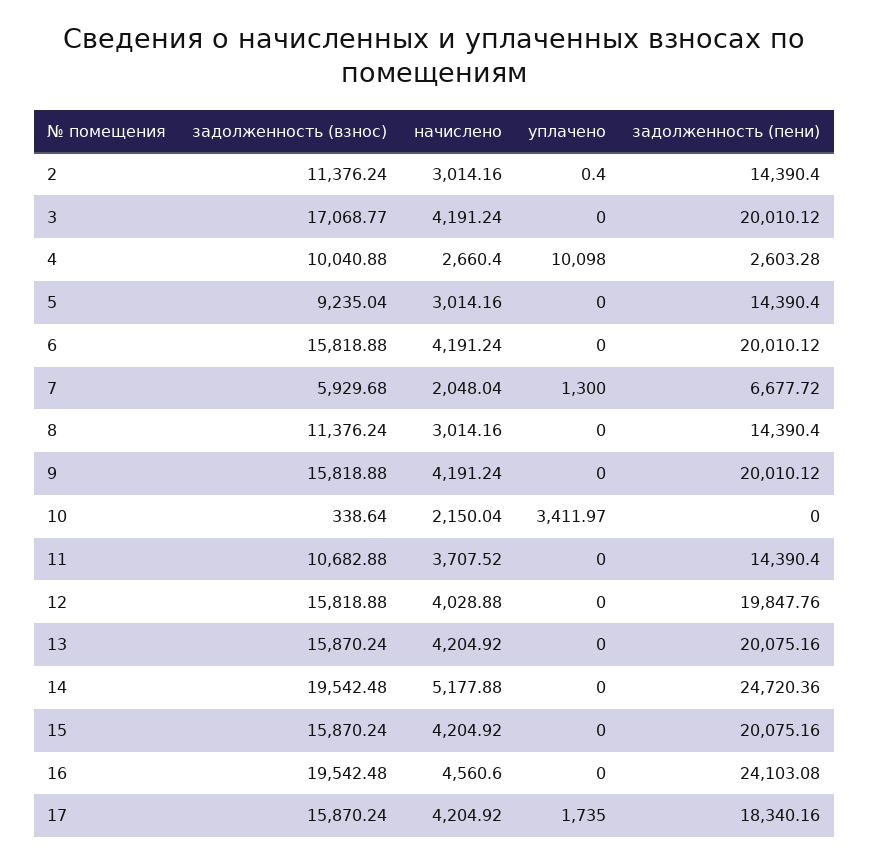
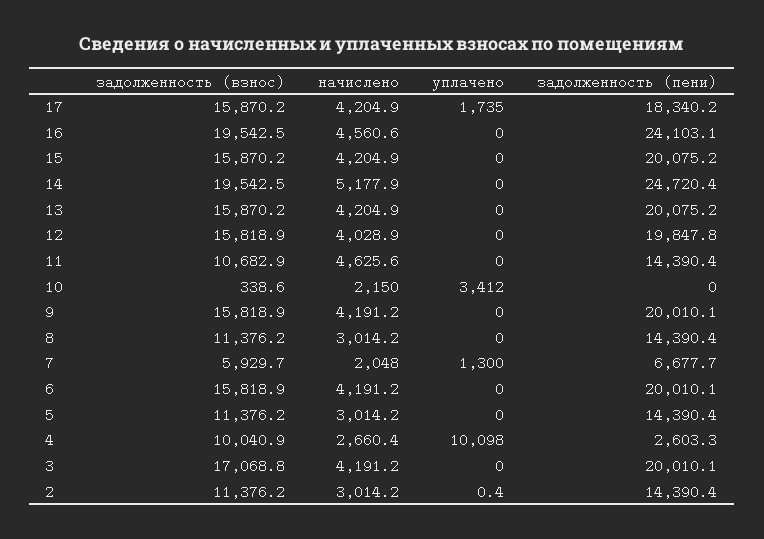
  {
    "задолженность (взнос)": {
      "2": 11376.24,
      "3": 17068.77,
      "4": 10040.88,
-     "5": 9235.04,
+     "5": 11376.2,
      "6": 15818.88,
      "7": 5929.68,
      "8": 11376.24,
      "9": 15818.88,
      "10": 338.64,
      "11": 10682.88,
      "12": 15818.88,
      "13": 15870.24,
      "14": 19542.48,
      "15": 15870.24,
      "16": 19542.48,
      "17": 15870.24
    },
    "начислено": {
      "2": 3014.16,
      "3": 4191.24,
      "4": 2660.4,
      "5": 3014.16,
      "6": 4191.24,
      "7": 2048.04,
      "8": 3014.16,
      "9": 4191.24,
      "10": 2150.04,
-     "11": 3707.52,
+     "11": 4625.6,
      "12": 4028.88,
      "13": 4204.92,
      "14": 5177.88,
      "15": 4204.92,
      "16": 4560.6,
      "17": 4204.92
    },
    "уплачено": {
      "2": 0.4,
      "3": 0,
      "4": 10098,
      "5": 0,
      "6": 0,
      "7": 1300,
      "8": 0,
      "9": 0,
      "10": 3411.97,
      "11": 0,
      "12": 0,
      "13": 0,
      "14": 0,
      "15": 0,
      "16": 0,
      "17": 1735
    },
    "задолженность (пени)": {
      "2": 14390.4,
      "3": 20010.12,
      "4": 2603.28,
      "5": 14390.4,
      "6": 20010.12,
      "7": 6677.72,
      "8": 14390.4,
      "9": 20010.12,
      "10": 0,
      "11": 14390.4,
      "12": 19847.76,
      "13": 20075.16,
      "14": 24720.36,
      "15": 20075.16,
      "16": 24103.08,
      "17": 18340.16
    }
  }

